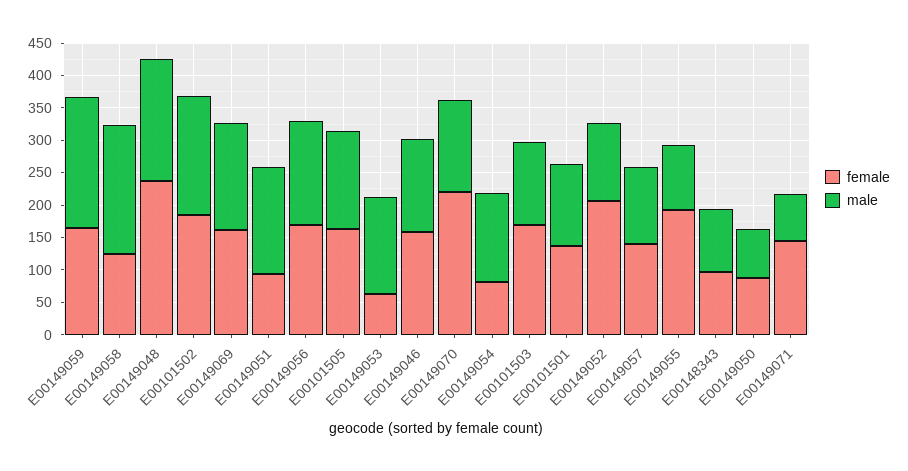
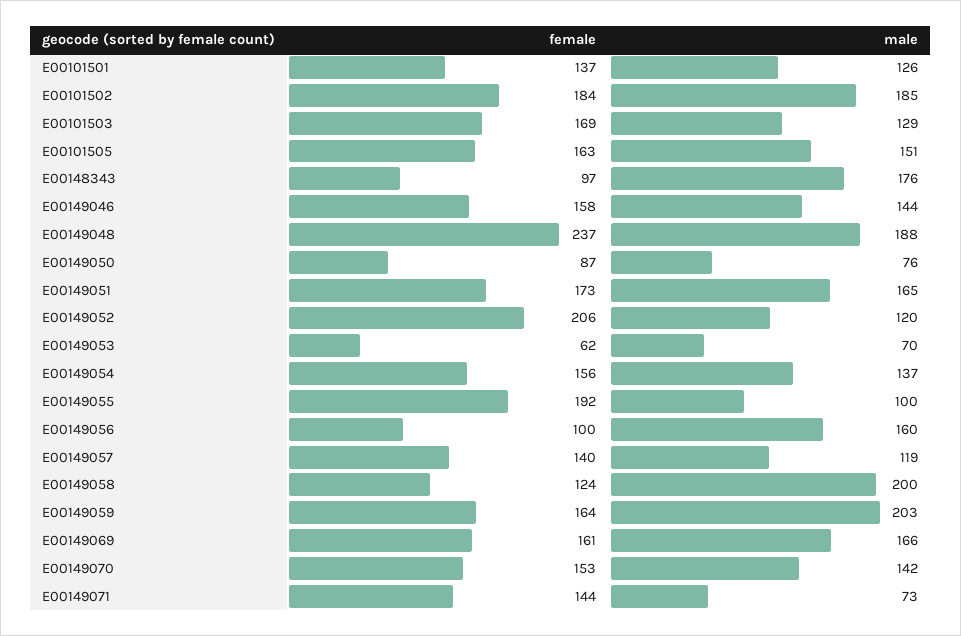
  {
    "female": {
      "E00149059": 164,
      "E00149058": 124,
      "E00149048": 237,
      "E00101502": 184,
      "E00149069": 161,
-     "E00149051": 100,
+     "E00149051": 173,
-     "E00149056": 175,
+     "E00149056": 100,
      "E00101505": 163,
      "E00149053": 62,
      "E00149046": 158,
-     "E00149070": 225,
+     "E00149070": 153,
-     "E00149054": 75,
+     "E00149054": 156,
      "E00101503": 169,
      "E00101501": 137,
      "E00149052": 206,
      "E00149057": 140,
      "E00149055": 192,
      "E00148343": 97,
      "E00149050": 87,
      "E00149071": 144
    },
    "male": {
      "E00149059": 203,
      "E00149058": 200,
      "E00149048": 188,
      "E00101502": 185,
      "E00149069": 166,
      "E00149051": 165,
      "E00149056": 160,
      "E00101505": 151,
-     "E00149053": 150,
+     "E00149053": 70,
      "E00149046": 144,
      "E00149070": 142,
      "E00149054": 137,
      "E00101503": 129,
      "E00101501": 126,
      "E00149052": 120,
      "E00149057": 119,
      "E00149055": 100,
-     "E00148343": 100,
+     "E00148343": 176,
      "E00149050": 76,
      "E00149071": 73
    }
  }

